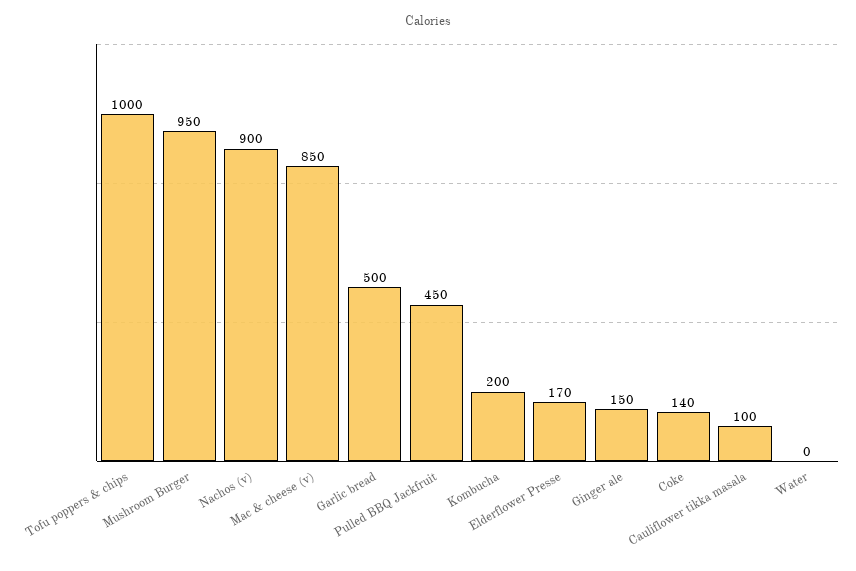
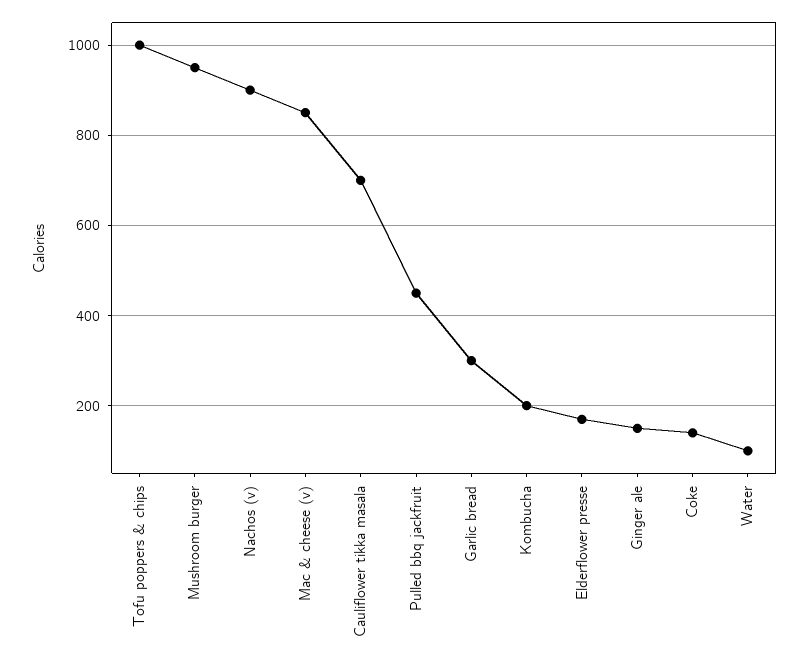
  {
    "Tofu poppers & chips": 1000,
    "Mushroom Burger": 950,
    "Nachos (v)": 900,
    "Mac & cheese (v)": 850,
-   "Garlic bread": 500,
+   "Garlic bread": 300,
    "Pulled BBQ Jackfruit": 450,
    "Kombucha": 200,
    "Elderflower Presse": 170,
    "Ginger ale": 150,
    "Coke": 140,
-   "Cauliflower tikka masala": 100,
+   "Cauliflower tikka masala": 700,
-   "Water": 0
+   "Water": 100
  }

